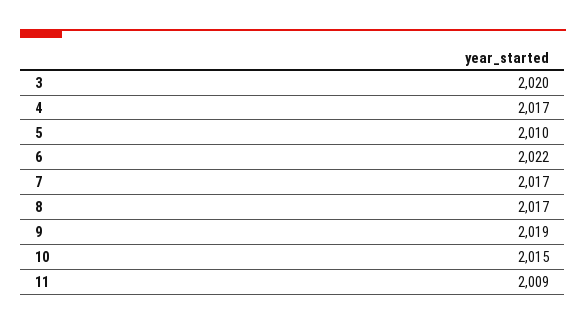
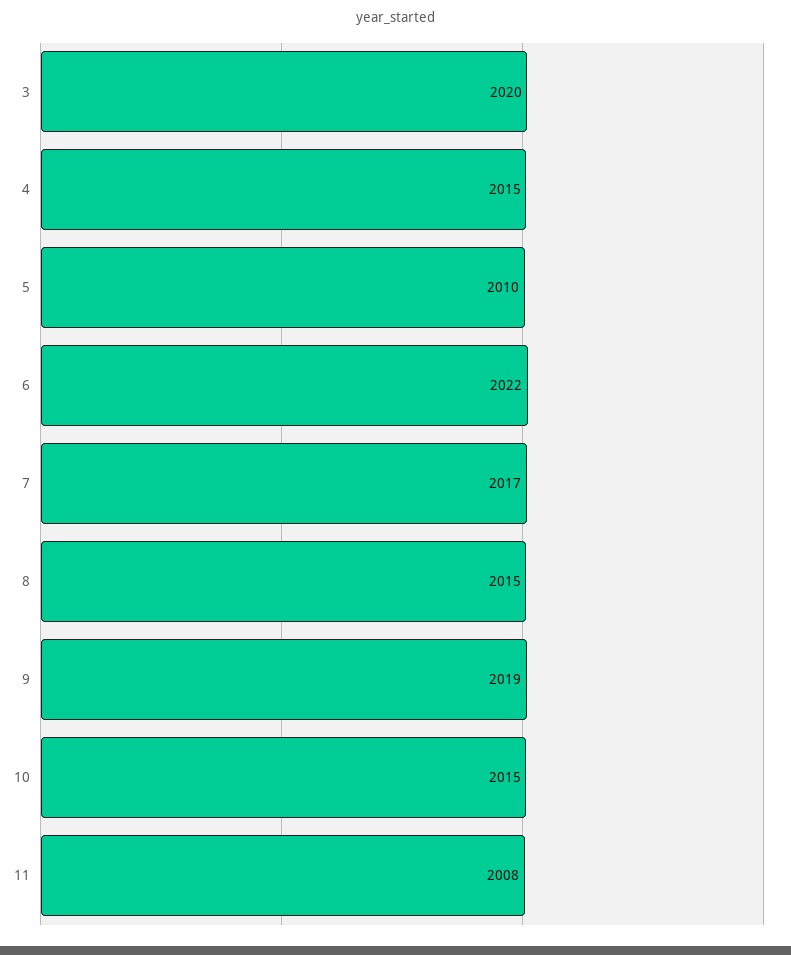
  {
    "3": 2020,
-   "4": 2017,
+   "4": 2015,
    "5": 2010,
    "6": 2022,
    "7": 2017,
-   "8": 2017,
+   "8": 2015,
    "9": 2019,
    "10": 2015,
-   "11": 2009
+   "11": 2008
  }

